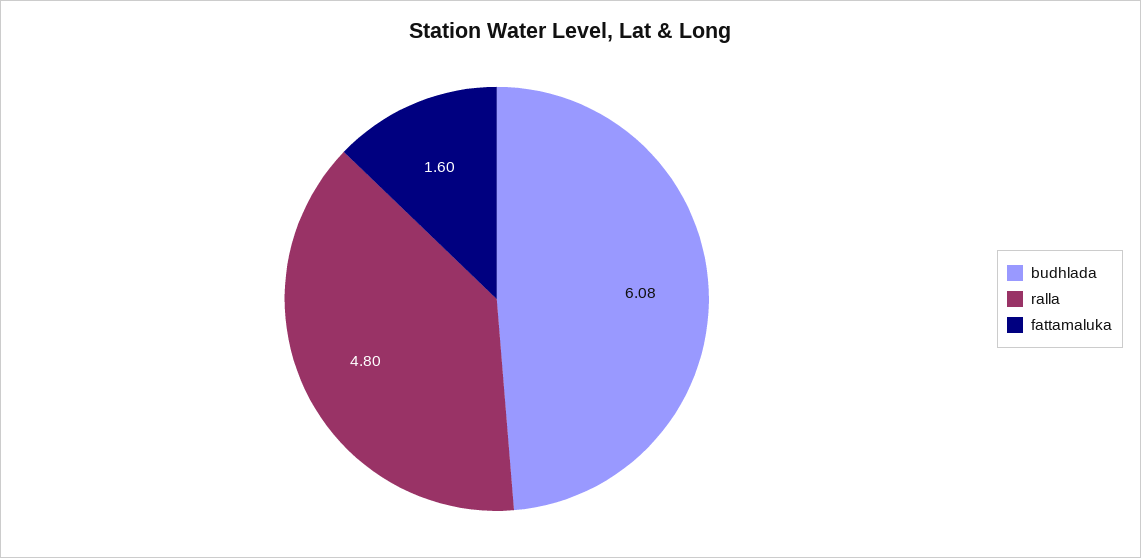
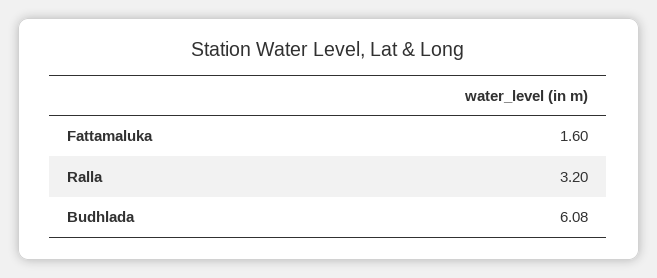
  {
    "budhlada": 6.08,
-   "ralla": 4.8,
+   "ralla": 3.2,
    "fattamaluka": 1.6
  }

